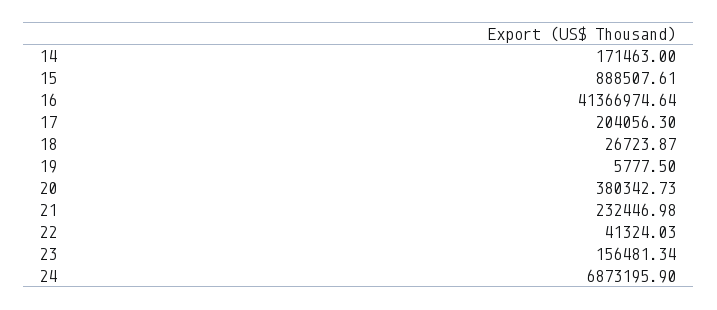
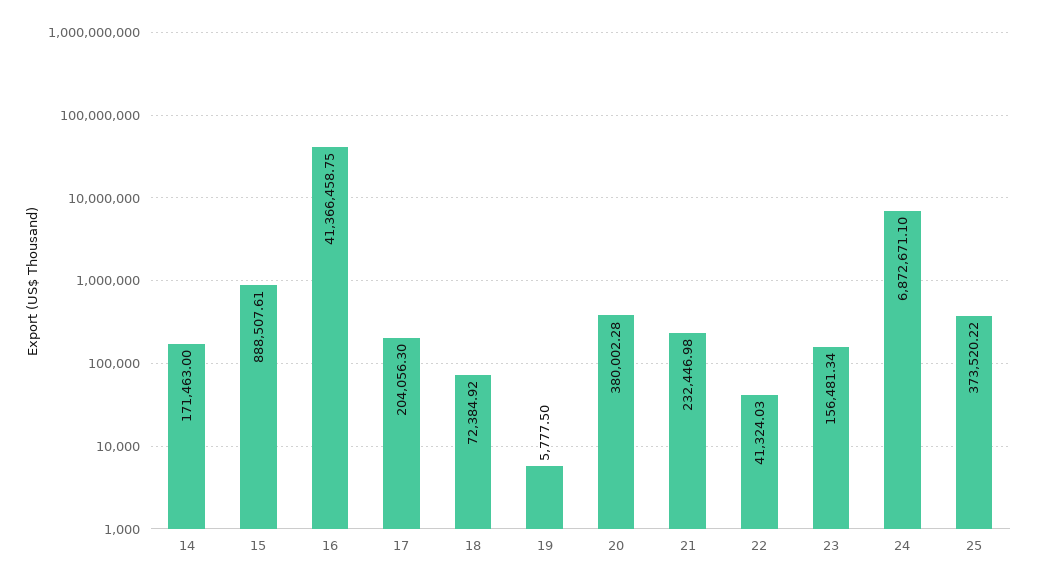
  {
    "14": 171463,
    "15": 888507.61,
-   "16": 41366974.64,
+   "16": 41366458.75,
    "17": 204056.3,
-   "18": 26723.87,
+   "18": 72384.92,
    "19": 5777.5,
-   "20": 380342.73,
+   "20": 380002.28,
    "21": 232446.98,
    "22": 41324.03,
    "23": 156481.34,
-   "24": 6873195.9
+   "24": 6872671.1,
+   "25": 373520.22
  }

